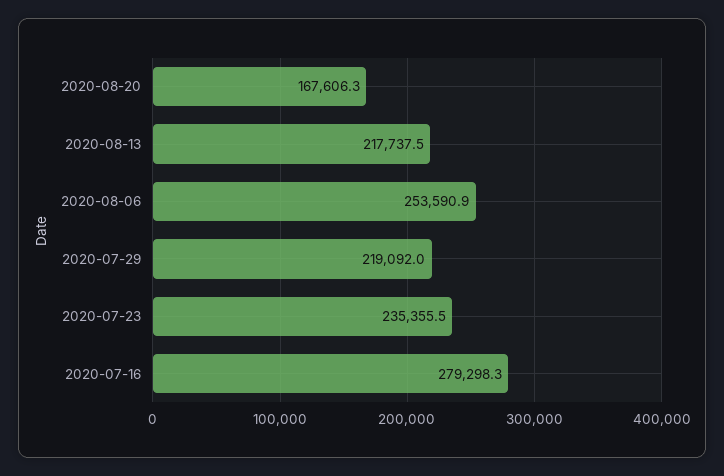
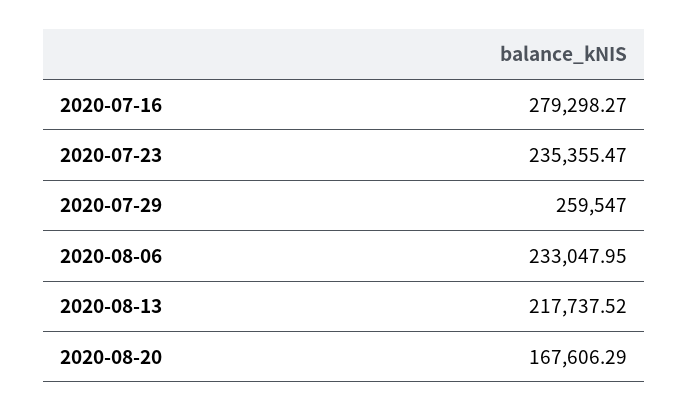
  {
    "2020-08-20": 167606.29,
    "2020-08-13": 217737.52,
-   "2020-08-06": 253590.9,
+   "2020-08-06": 233047.95,
-   "2020-07-29": 219092,
+   "2020-07-29": 259547,
    "2020-07-23": 235355.47,
    "2020-07-16": 279298.27
  }

